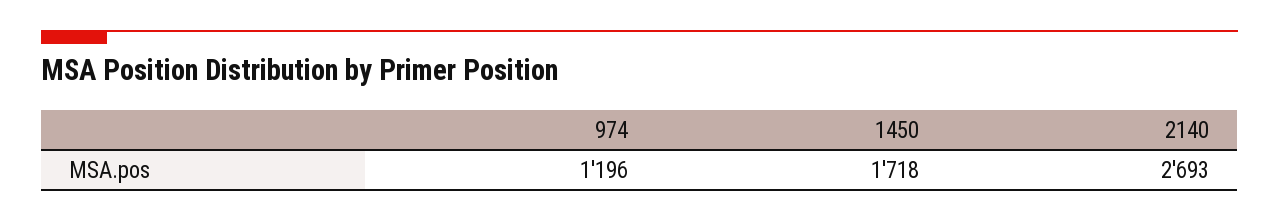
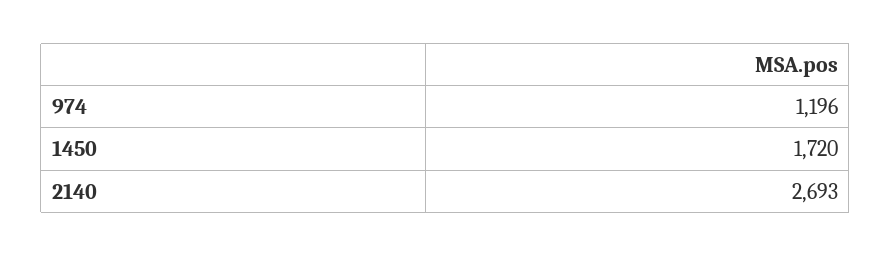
  {
    "974": 1196,
-   "1450": 1718,
+   "1450": 1720,
    "2140": 2693
  }

